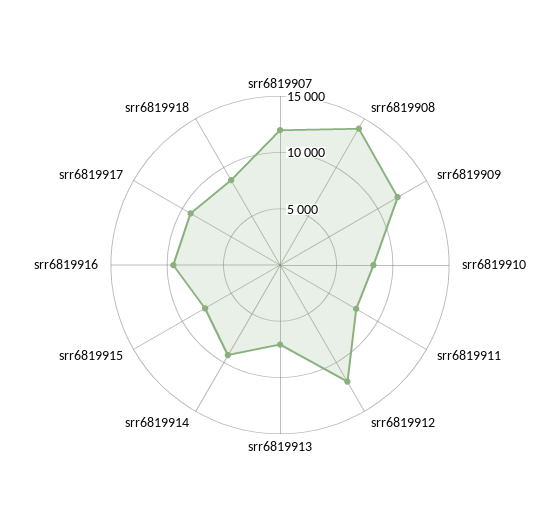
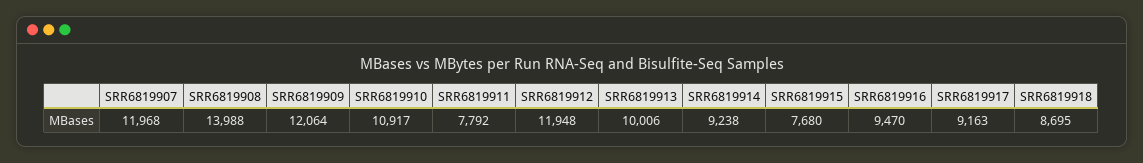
  {
    "srr6819907": 11968,
    "srr6819908": 13988,
    "srr6819909": 12064,
-   "srr6819910": 8000,
+   "srr6819910": 10917,
    "srr6819911": 7792,
    "srr6819912": 11948,
-   "srr6819913": 7000,
+   "srr6819913": 10006,
    "srr6819914": 9238,
    "srr6819915": 7680,
    "srr6819916": 9470,
    "srr6819917": 9163,
    "srr6819918": 8695
  }

